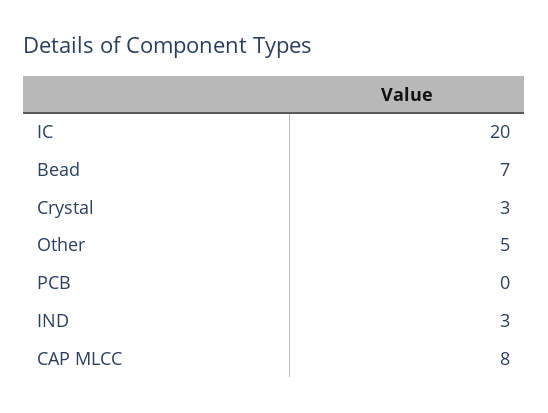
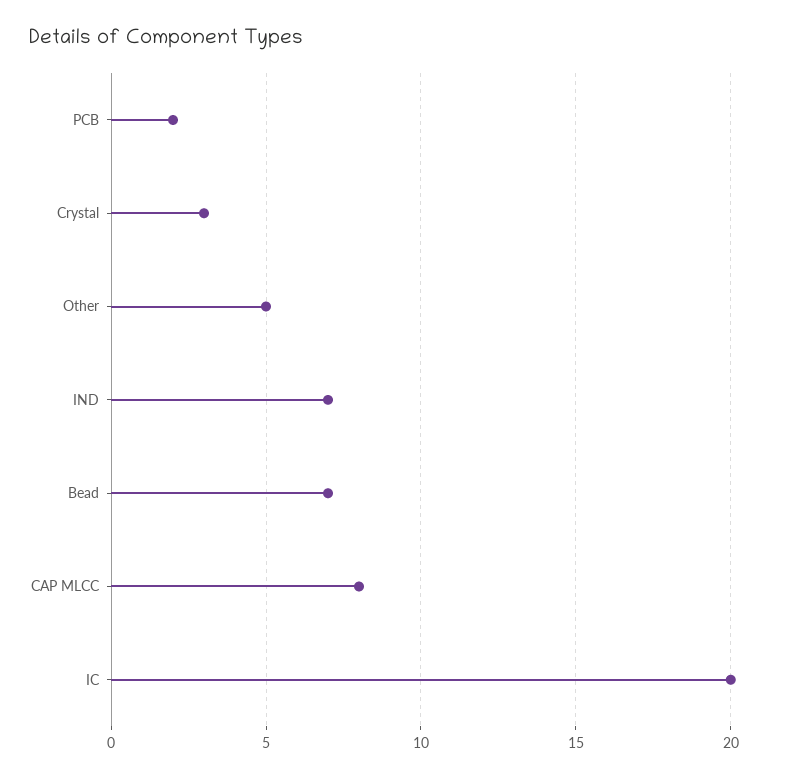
  {
    "IC": 20,
    "Bead": 7,
    "Crystal": 3,
    "Other": 5,
-   "PCB": 0,
+   "PCB": 2,
-   "IND": 3,
+   "IND": 7,
    "CAP MLCC": 8
  }

